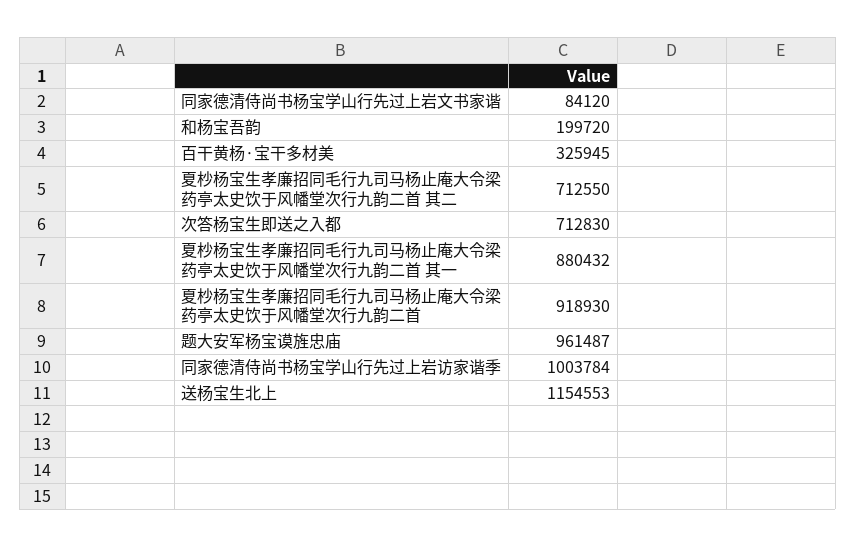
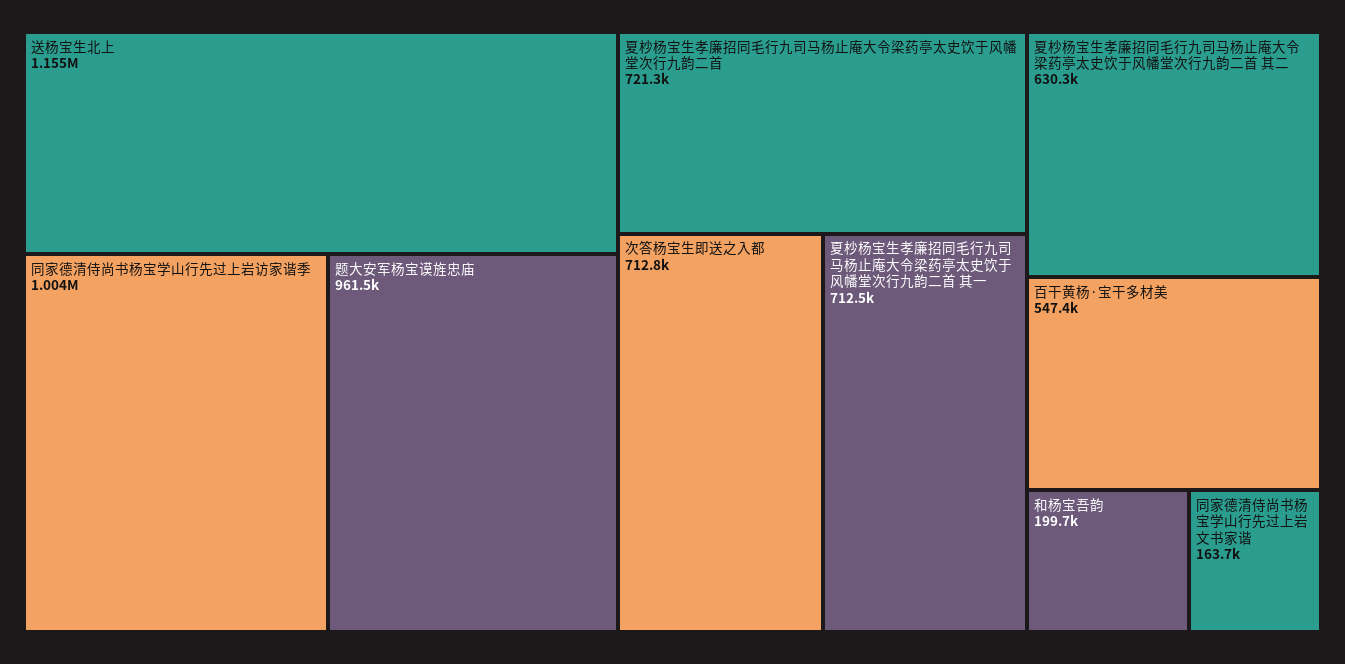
  {
-   "同家德清侍尚书杨宝学山行先过上岩文书家谐": 84120,
+   "同家德清侍尚书杨宝学山行先过上岩文书家谐": 163700,
    "和杨宝吾韵": 199720,
-   "百干黄杨·宝干多材美": 325945,
+   "百干黄杨·宝干多材美": 547400,
-   "夏杪杨宝生孝廉招同毛行九司马杨止庵大令梁药亭太史饮于风幡堂次行九韵二首 其二": 712550,
+   "夏杪杨宝生孝廉招同毛行九司马杨止庵大令梁药亭太史饮于风幡堂次行九韵二首 其二": 630300,
    "次答杨宝生即送之入都": 712830,
-   "夏杪杨宝生孝廉招同毛行九司马杨止庵大令梁药亭太史饮于风幡堂次行九韵二首 其一": 880432,
+   "夏杪杨宝生孝廉招同毛行九司马杨止庵大令梁药亭太史饮于风幡堂次行九韵二首 其一": 712500,
-   "夏杪杨宝生孝廉招同毛行九司马杨止庵大令梁药亭太史饮于风幡堂次行九韵二首": 918930,
+   "夏杪杨宝生孝廉招同毛行九司马杨止庵大令梁药亭太史饮于风幡堂次行九韵二首": 721300,
    "题大安军杨宝谟旌忠庙": 961487,
    "同家德清侍尚书杨宝学山行先过上岩访家谐季": 1003784,
    "送杨宝生北上": 1154553
  }

